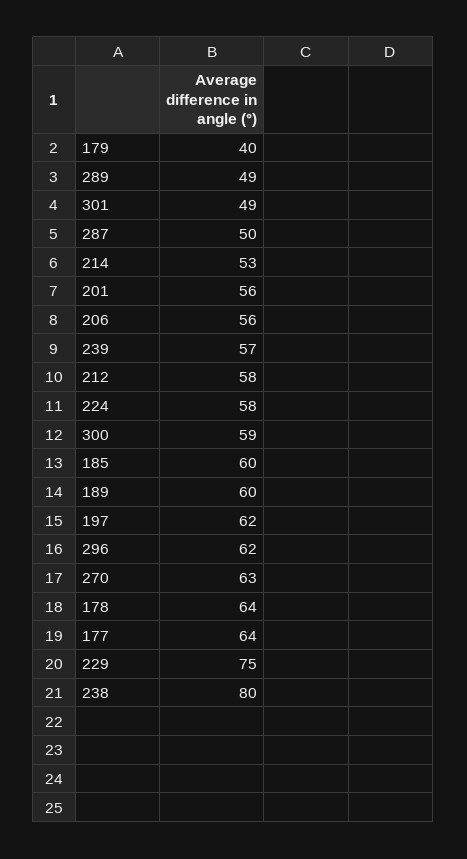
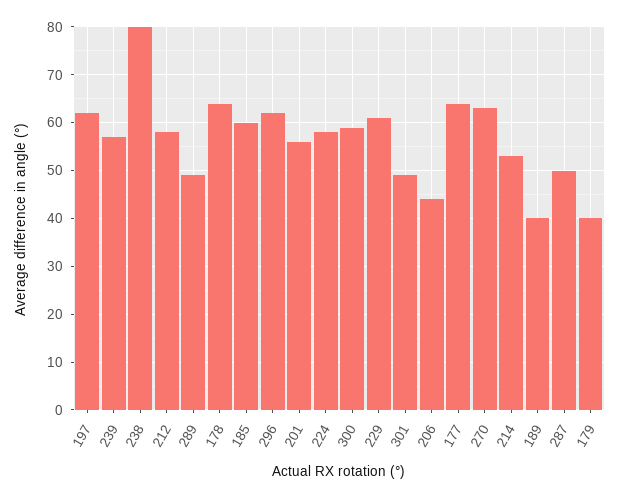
  {
    "179": 40,
    "289": 49,
    "301": 49,
    "287": 50,
    "214": 53,
    "201": 56,
-   "206": 56,
+   "206": 45,
    "239": 57,
    "212": 58,
    "224": 58,
    "300": 59,
    "185": 60,
-   "189": 60,
+   "189": 40,
    "197": 62,
    "296": 62,
    "270": 63,
    "178": 64,
    "177": 64,
-   "229": 75,
+   "229": 60,
    "238": 80
  }

